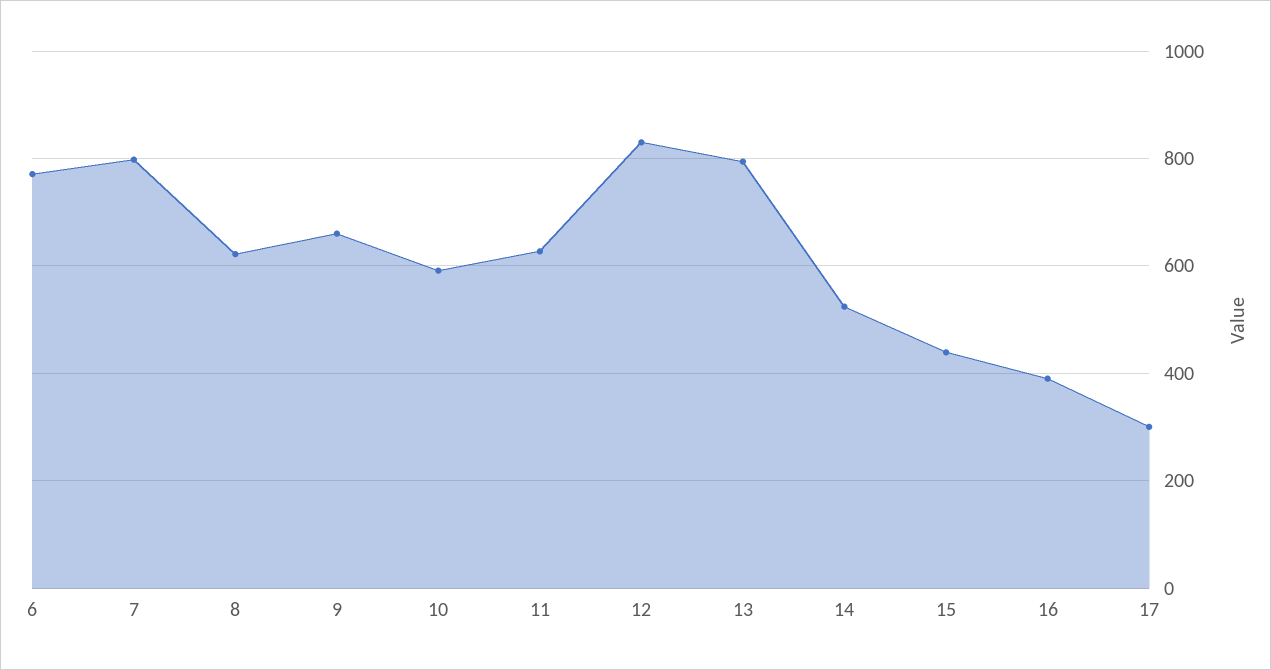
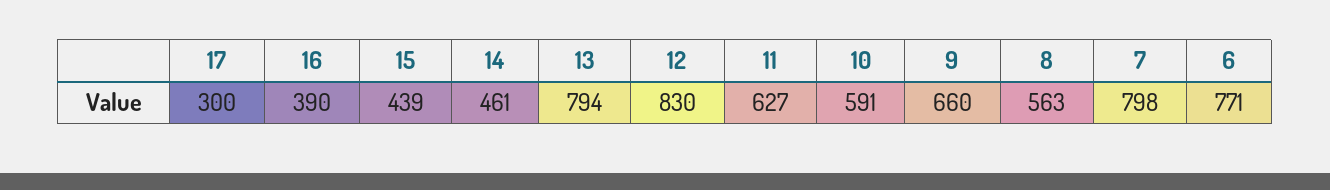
  {
    "6": 771,
    "7": 798,
-   "8": 620,
+   "8": 563,
    "9": 660,
    "10": 591,
    "11": 627,
    "12": 830,
    "13": 794,
-   "14": 520,
+   "14": 461,
    "15": 439,
    "16": 390,
    "17": 300
  }

